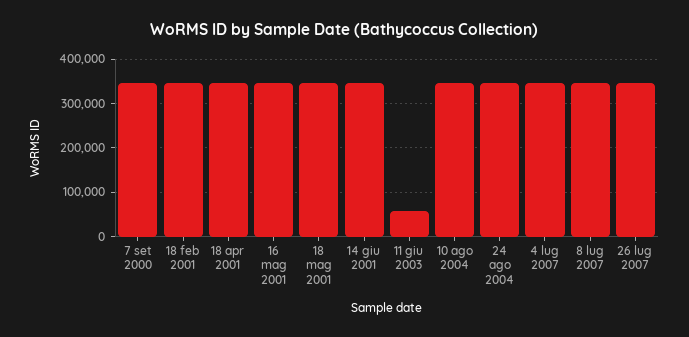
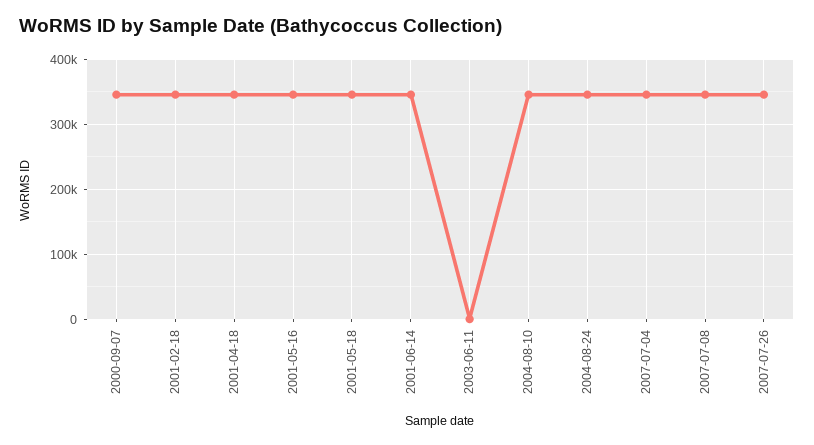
  {
    "7 set 2000": 350000,
    "18 feb 2001": 350000,
    "18 apr 2001": 350000,
    "16 mag 2001": 350000,
    "18 mag 2001": 350000,
    "14 giu 2001": 350000,
-   "11 giu 2003": 60000,
+   "11 giu 2003": 0,
    "10 ago 2004": 350000,
    "24 ago 2004": 350000,
    "4 lug 2007": 350000,
    "8 lug 2007": 350000,
    "26 lug 2007": 350000
  }

